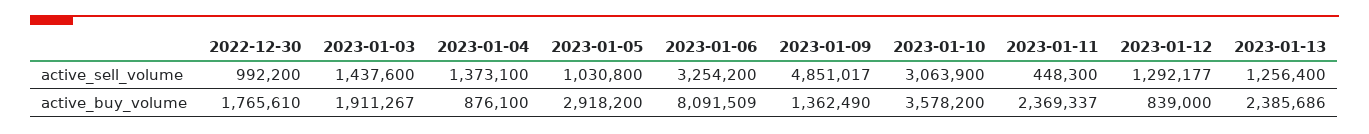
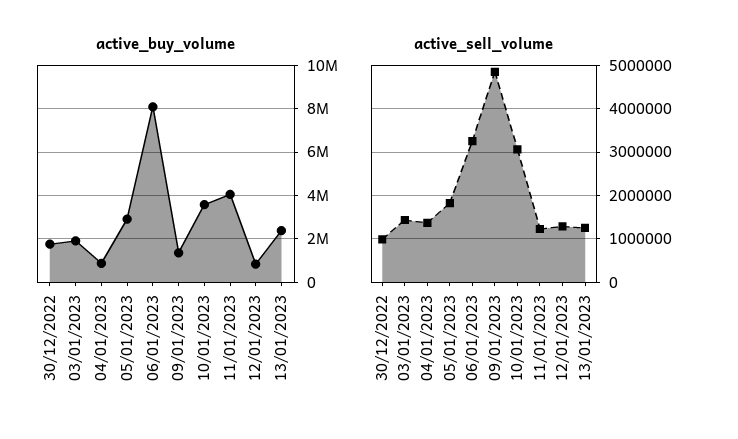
  {
    "active_sell_volume": {
      "2022-12-30": 992200,
      "2023-01-03": 1437600,
      "2023-01-04": 1373100,
-     "2023-01-05": 1030800,
+     "2023-01-05": 1800000,
      "2023-01-06": 3254200,
      "2023-01-09": 4851017,
      "2023-01-10": 3063900,
-     "2023-01-11": 448300,
+     "2023-01-11": 1200000,
      "2023-01-12": 1292177,
      "2023-01-13": 1256400
    },
    "active_buy_volume": {
      "2022-12-30": 1765610,
      "2023-01-03": 1911267,
      "2023-01-04": 876100,
      "2023-01-05": 2918200,
      "2023-01-06": 8091509,
      "2023-01-09": 1362490,
      "2023-01-10": 3578200,
-     "2023-01-11": 2369337,
+     "2023-01-11": 4000000,
      "2023-01-12": 839000,
      "2023-01-13": 2385686
    }
  }

